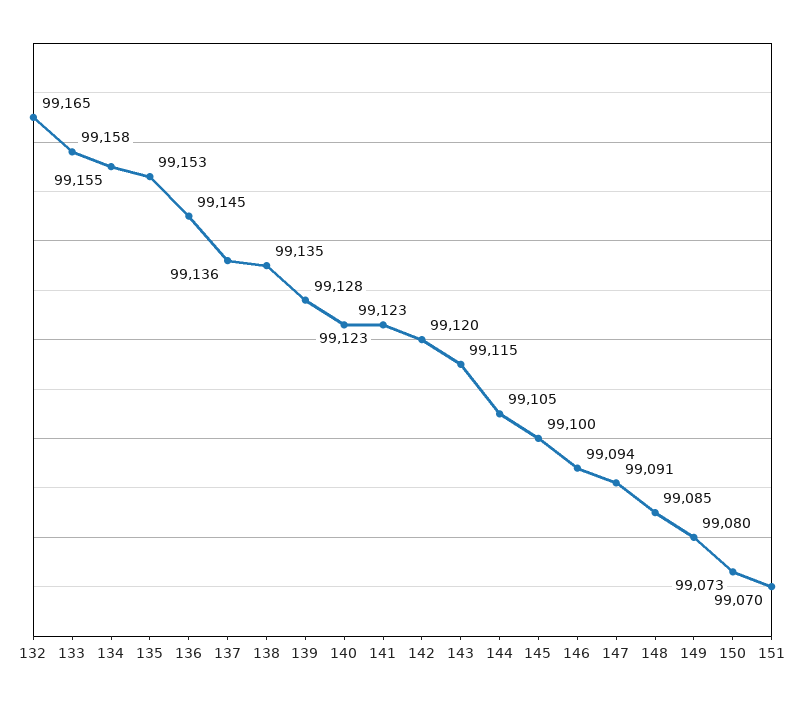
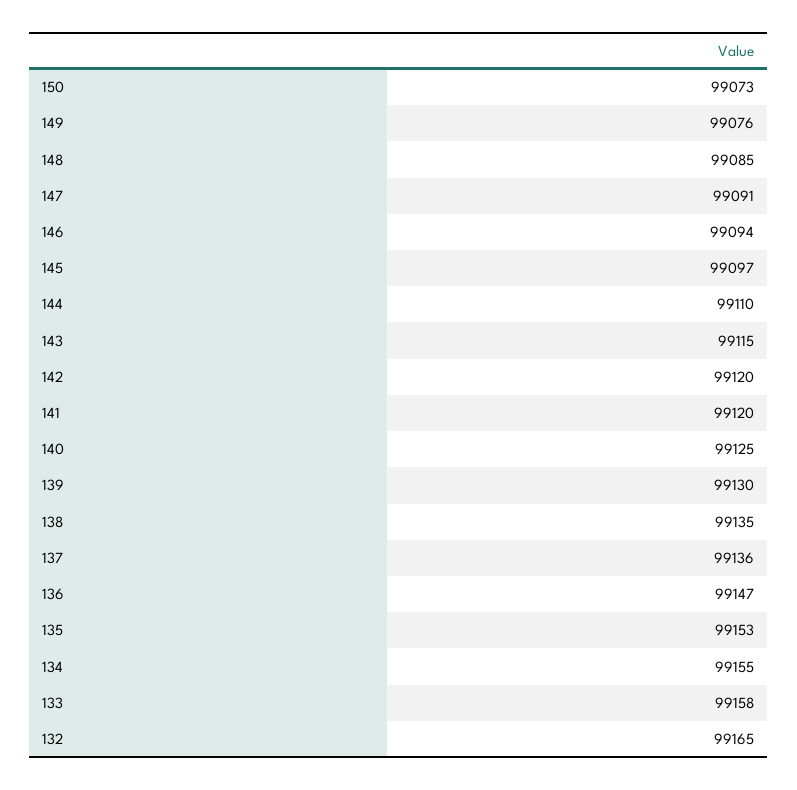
  {
    "132": 99165,
    "133": 99158,
    "134": 99155,
    "135": 99153,
-   "136": 99145,
+   "136": 99147,
    "137": 99136,
    "138": 99135,
-   "139": 99128,
+   "139": 99130,
-   "140": 99123,
+   "140": 99125,
-   "141": 99123,
+   "141": 99120,
    "142": 99120,
    "143": 99115,
-   "144": 99105,
+   "144": 99110,
-   "145": 99100,
+   "145": 99097,
    "146": 99094,
    "147": 99091,
    "148": 99085,
-   "149": 99080,
+   "149": 99076,
-   "150": 99073,
+   "150": 99073
-   "151": 99070
  }

